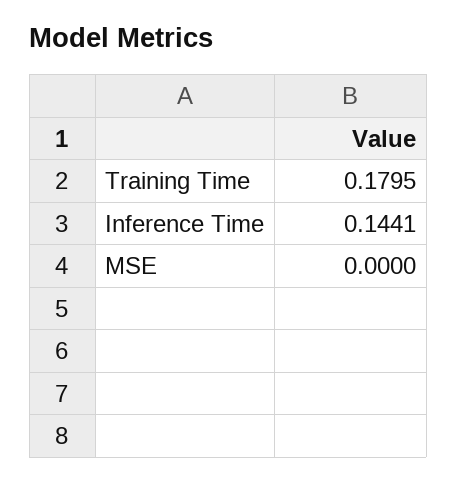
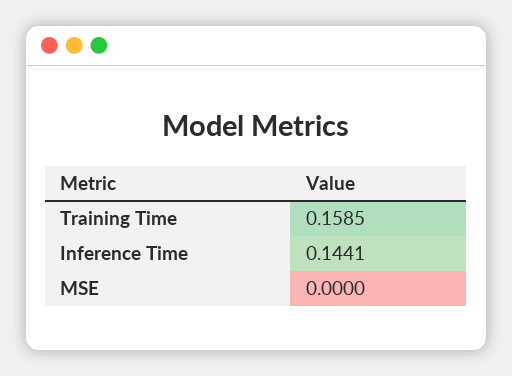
  {
-   "Training Time": 0.1795,
+   "Training Time": 0.1585,
    "Inference Time": 0.1441,
    "MSE": 0
  }

